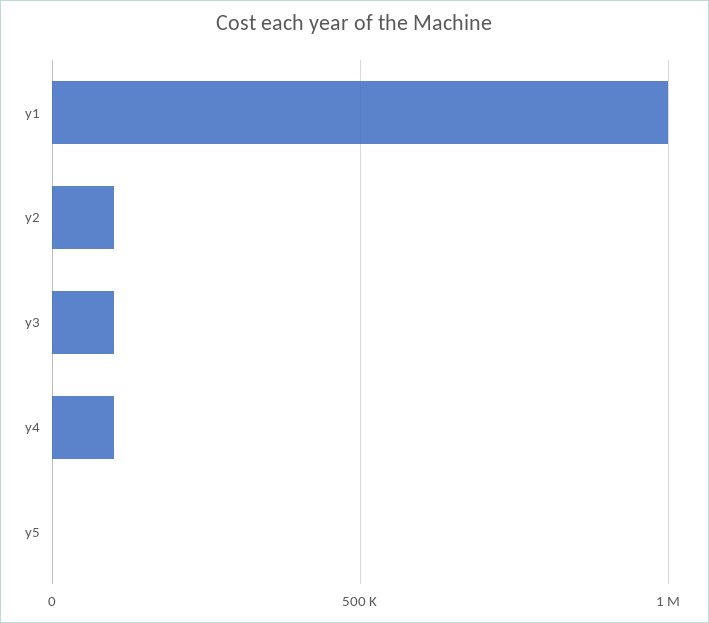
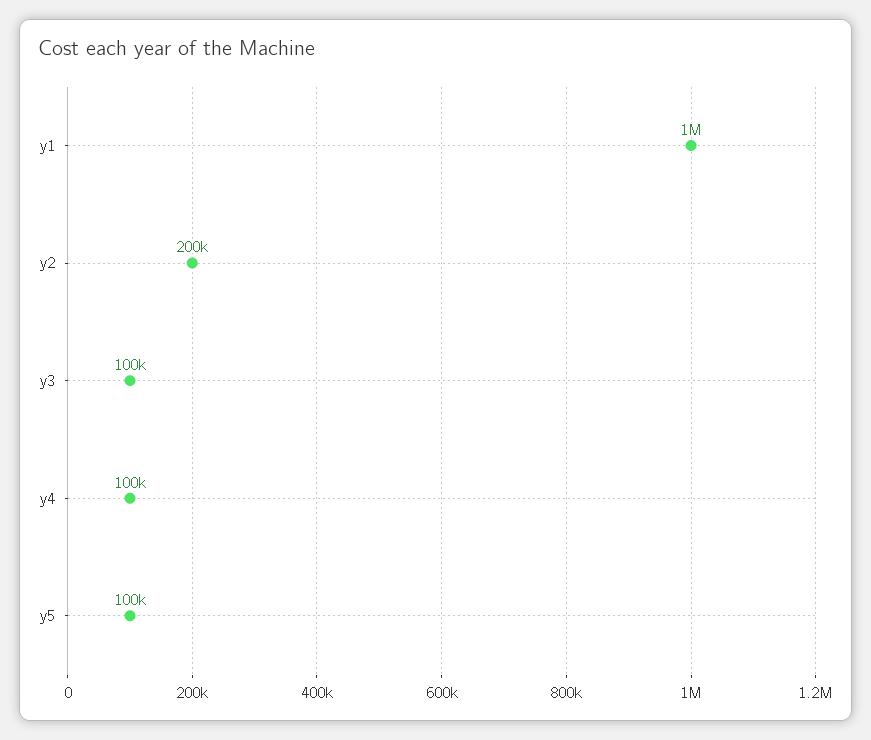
  {
    "y1": 1000000,
-   "y2": 100000,
+   "y2": 200000,
    "y3": 100000,
    "y4": 100000,
-   "y5": 0
+   "y5": 100000
  }

